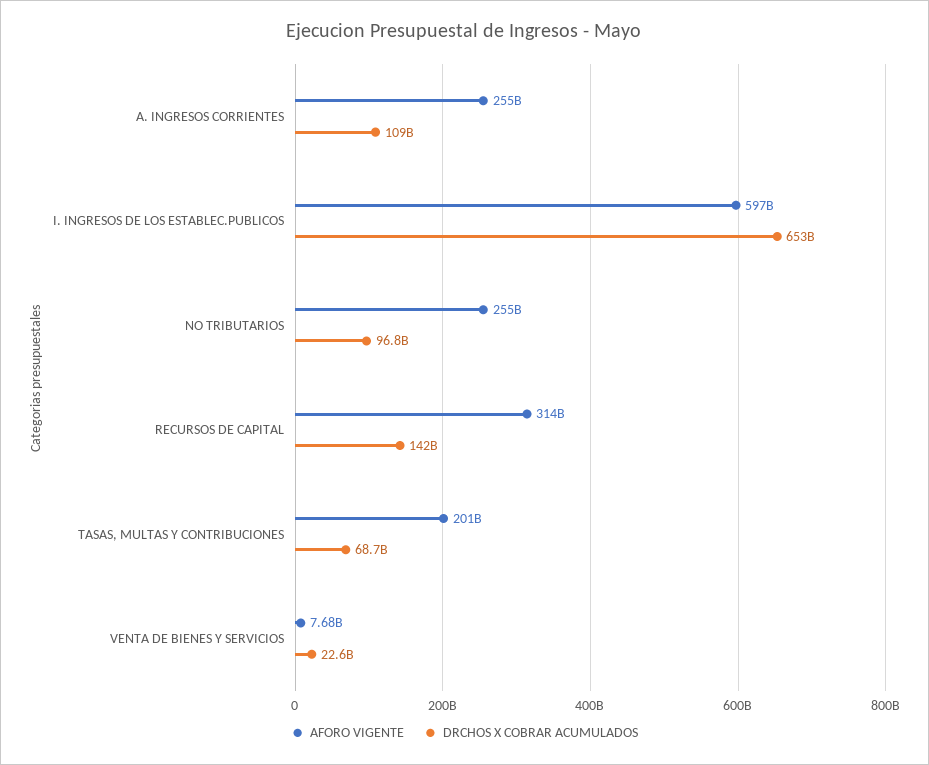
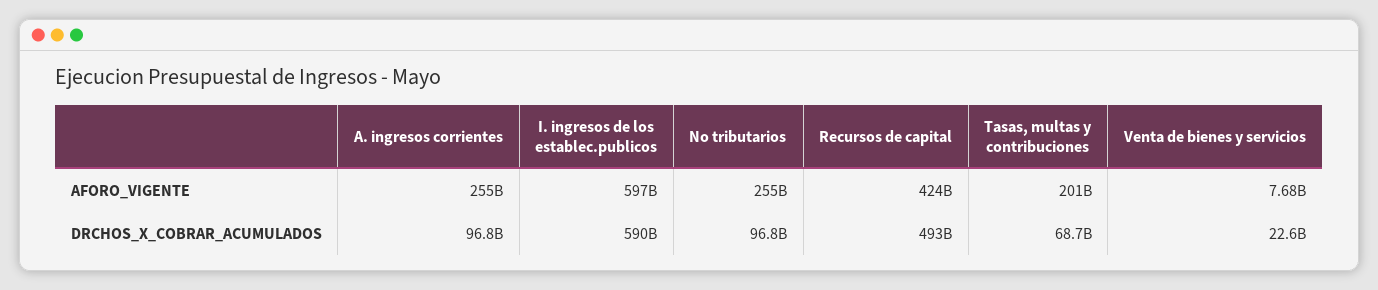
  {
    "AFORO VIGENTE": {
      "A. INGRESOS CORRIENTES": 255000000000,
      "I. INGRESOS DE LOS ESTABLEC.PUBLICOS": 597000000000,
      "NO TRIBUTARIOS": 255000000000,
-     "RECURSOS DE CAPITAL": 314000000000,
+     "RECURSOS DE CAPITAL": 424000000000,
      "TASAS, MULTAS Y CONTRIBUCIONES": 201000000000,
      "VENTA DE BIENES Y SERVICIOS": 7680000000
    },
    "DRCHOS X COBRAR ACUMULADOS": {
-     "A. INGRESOS CORRIENTES": 109000000000,
+     "A. INGRESOS CORRIENTES": 96800000000,
-     "I. INGRESOS DE LOS ESTABLEC.PUBLICOS": 653000000000,
+     "I. INGRESOS DE LOS ESTABLEC.PUBLICOS": 590000000000,
      "NO TRIBUTARIOS": 96800000000,
-     "RECURSOS DE CAPITAL": 142000000000,
+     "RECURSOS DE CAPITAL": 493000000000,
      "TASAS, MULTAS Y CONTRIBUCIONES": 68700000000,
      "VENTA DE BIENES Y SERVICIOS": 22600000000
    }
  }

